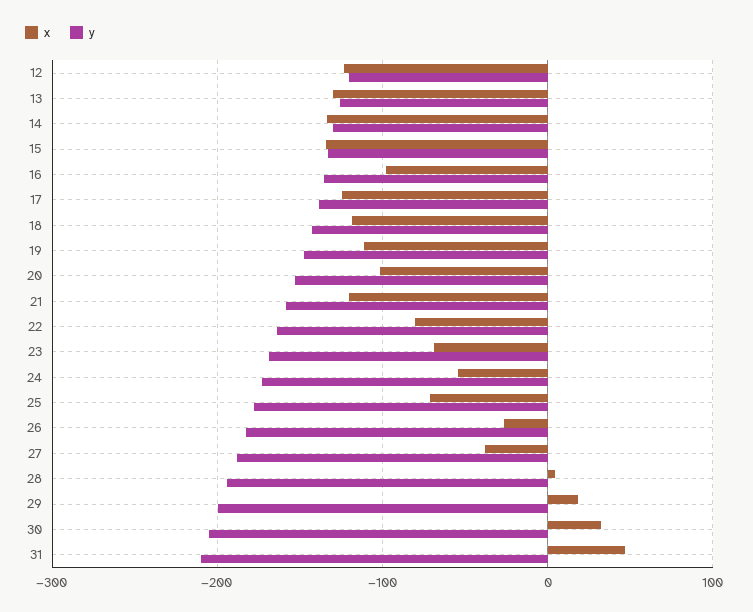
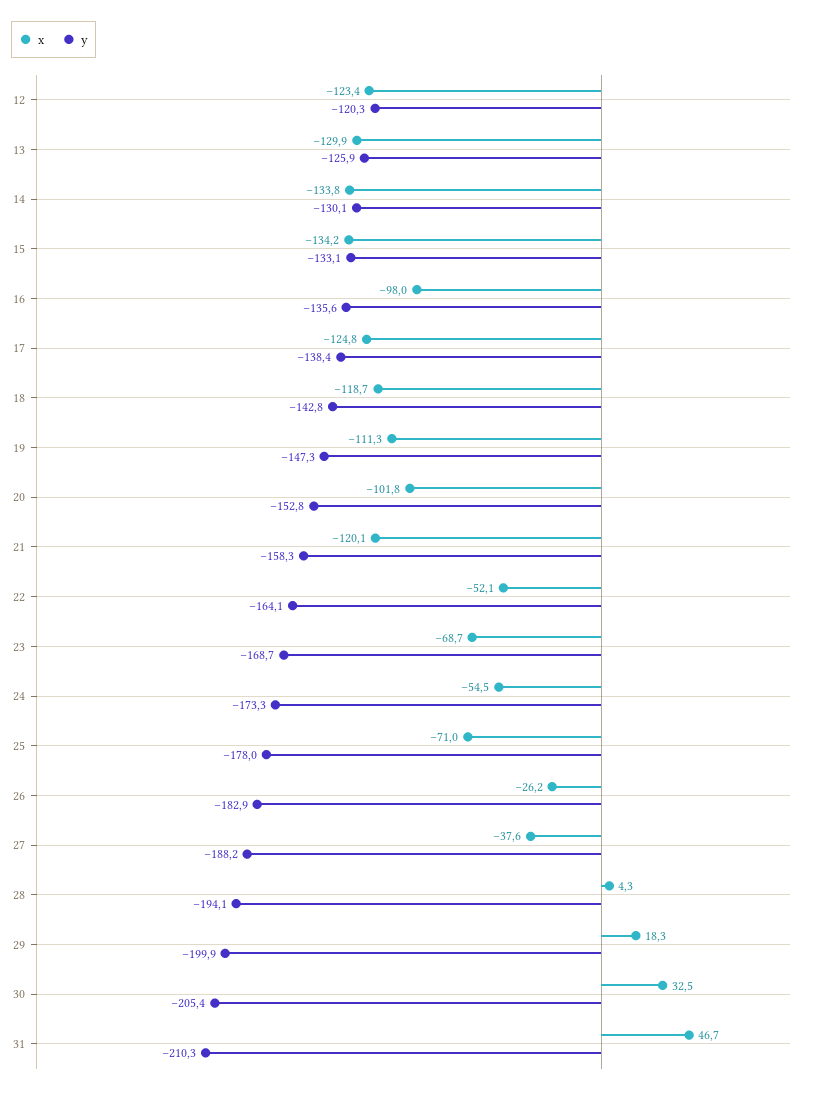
  {
    "x": {
      "12": -123.4,
      "13": -129.9,
      "14": -133.8,
      "15": -134.2,
      "16": -98,
      "17": -124.8,
      "18": -118.7,
      "19": -111.3,
      "20": -101.8,
      "21": -120.1,
-     "22": -80,
+     "22": -52.1,
      "23": -68.7,
      "24": -54.5,
      "25": -71,
      "26": -26.2,
      "27": -37.6,
      "28": 4.3,
      "29": 18.3,
      "30": 32.5,
      "31": 46.7
    },
    "y": {
      "12": -120.3,
      "13": -125.9,
      "14": -130.1,
      "15": -133.1,
      "16": -135.6,
      "17": -138.4,
      "18": -142.8,
      "19": -147.3,
      "20": -152.8,
      "21": -158.3,
      "22": -164.1,
      "23": -168.7,
      "24": -173.3,
      "25": -178,
      "26": -182.9,
      "27": -188.2,
      "28": -194.1,
      "29": -199.9,
      "30": -205.4,
      "31": -210.3
    }
  }

